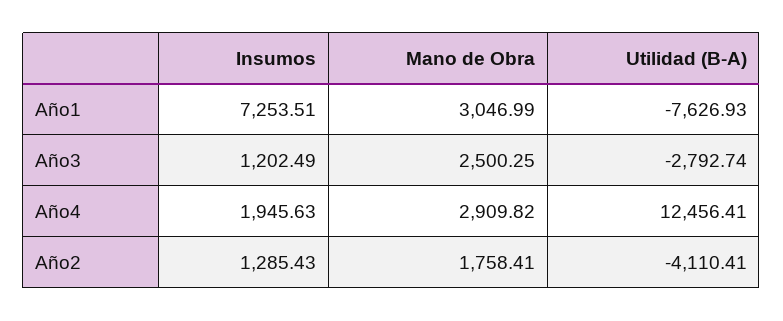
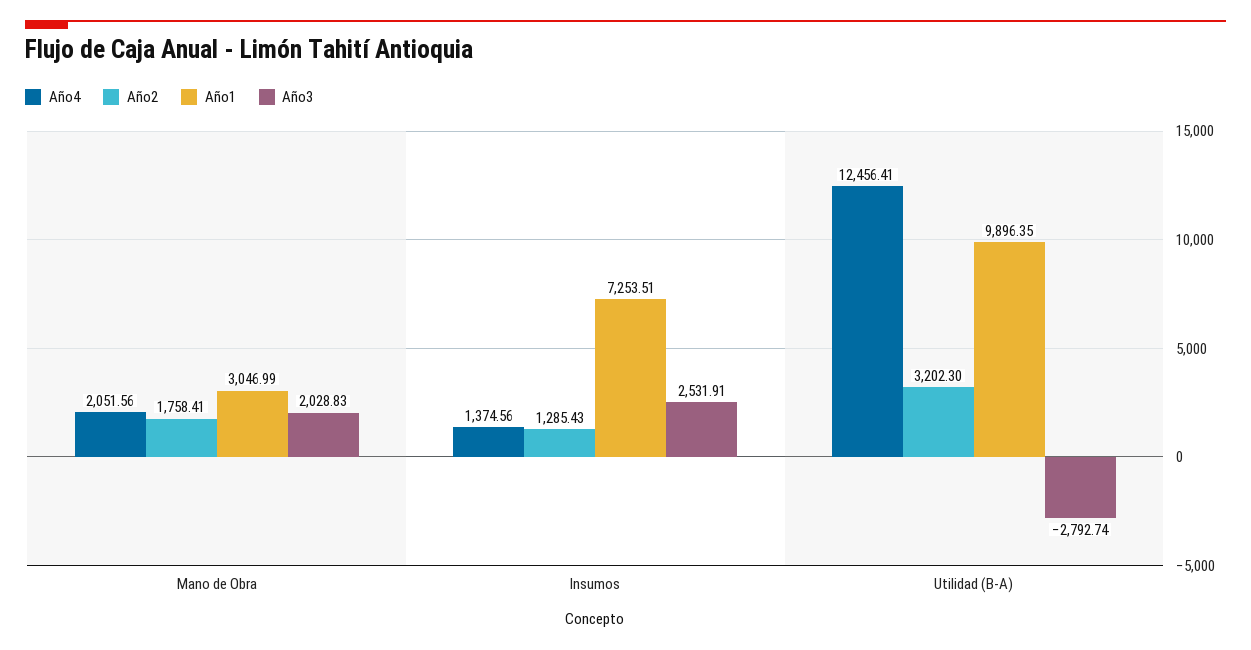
  {
    "Año1": {
      "Insumos": 7253.51,
      "Mano de Obra": 3046.99,
-     "Utilidad (B-A)": -7626.93
+     "Utilidad (B-A)": 9896.35
    },
    "Año3": {
-     "Insumos": 1202.49,
+     "Insumos": 2531.91,
-     "Mano de Obra": 2500.25,
+     "Mano de Obra": 2028.83,
      "Utilidad (B-A)": -2792.74
    },
    "Año4": {
-     "Insumos": 1945.63,
+     "Insumos": 1374.56,
-     "Mano de Obra": 2909.82,
+     "Mano de Obra": 2051.56,
      "Utilidad (B-A)": 12456.41
    },
    "Año2": {
      "Insumos": 1285.43,
      "Mano de Obra": 1758.41,
-     "Utilidad (B-A)": -4110.41
+     "Utilidad (B-A)": 3202.3
    }
  }

